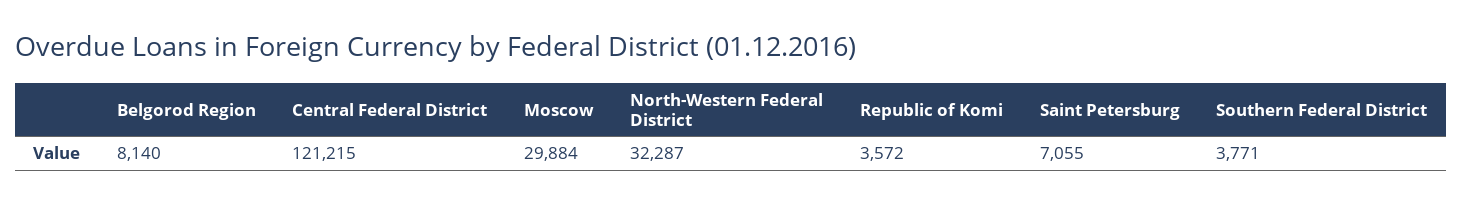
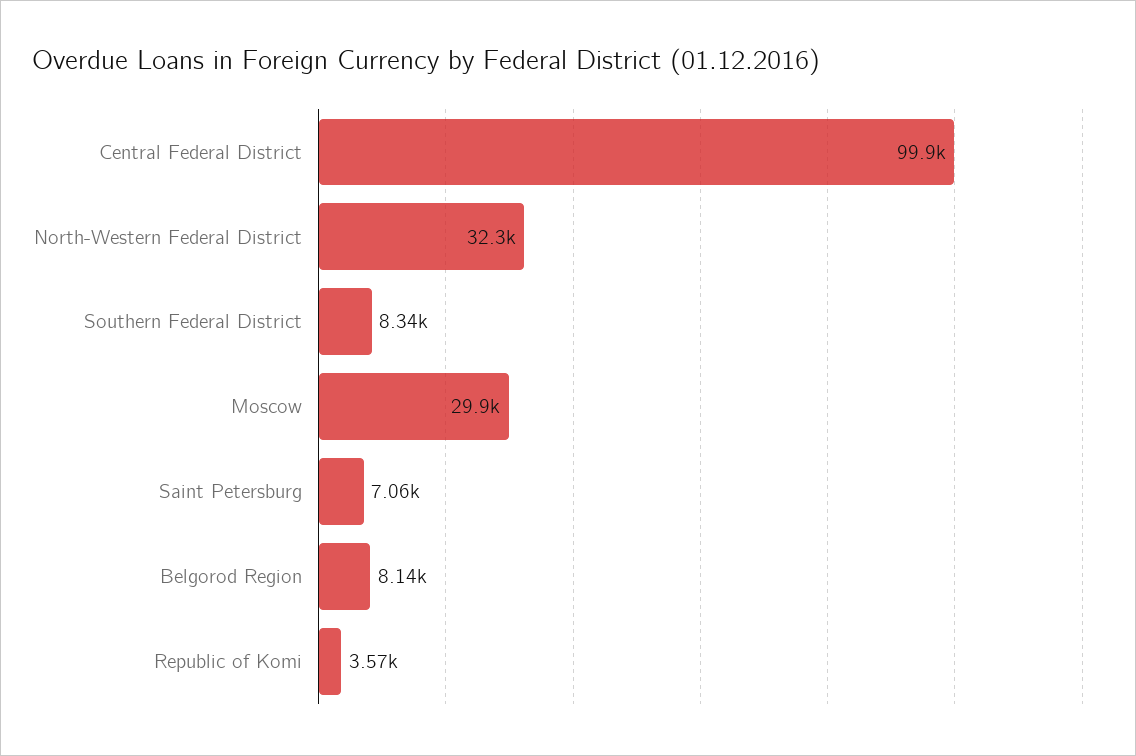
  {
    "Belgorod Region": 8140,
-   "Central Federal District": 121215,
+   "Central Federal District": 99900,
    "Moscow": 29884,
    "North-Western Federal District": 32287,
    "Republic of Komi": 3572,
    "Saint Petersburg": 7055,
-   "Southern Federal District": 3771
+   "Southern Federal District": 8340
  }

